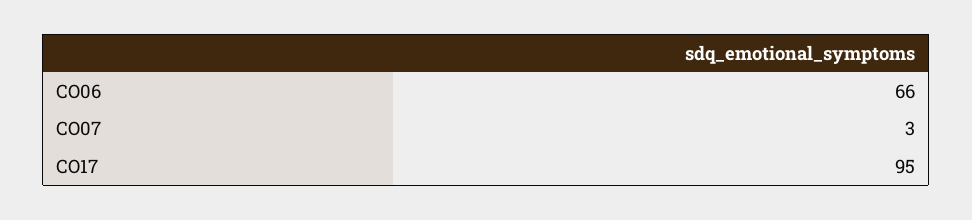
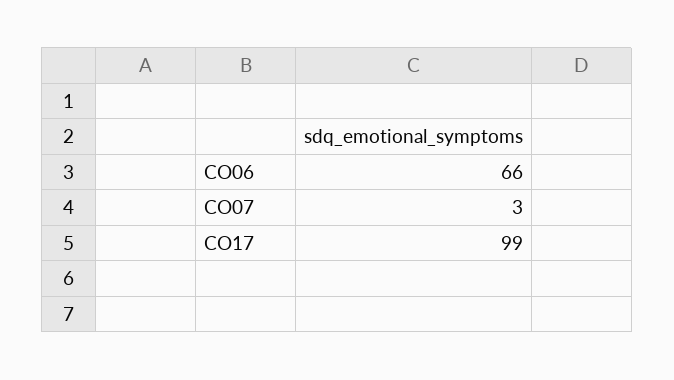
  {
    "CO06": 66,
    "CO07": 3,
-   "CO17": 95
+   "CO17": 99
  }

